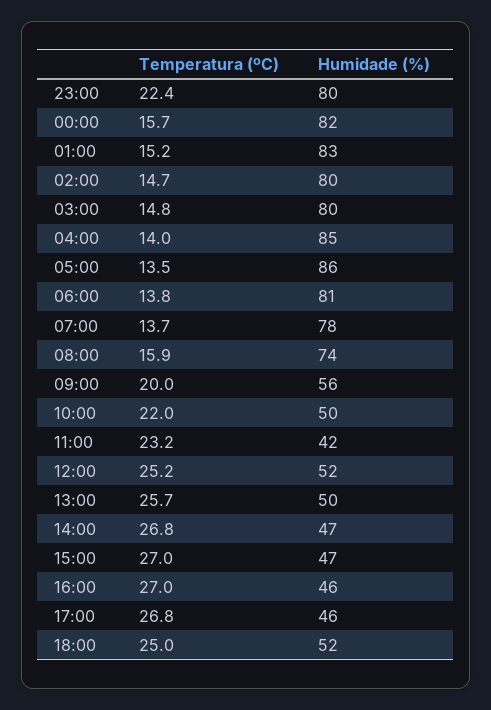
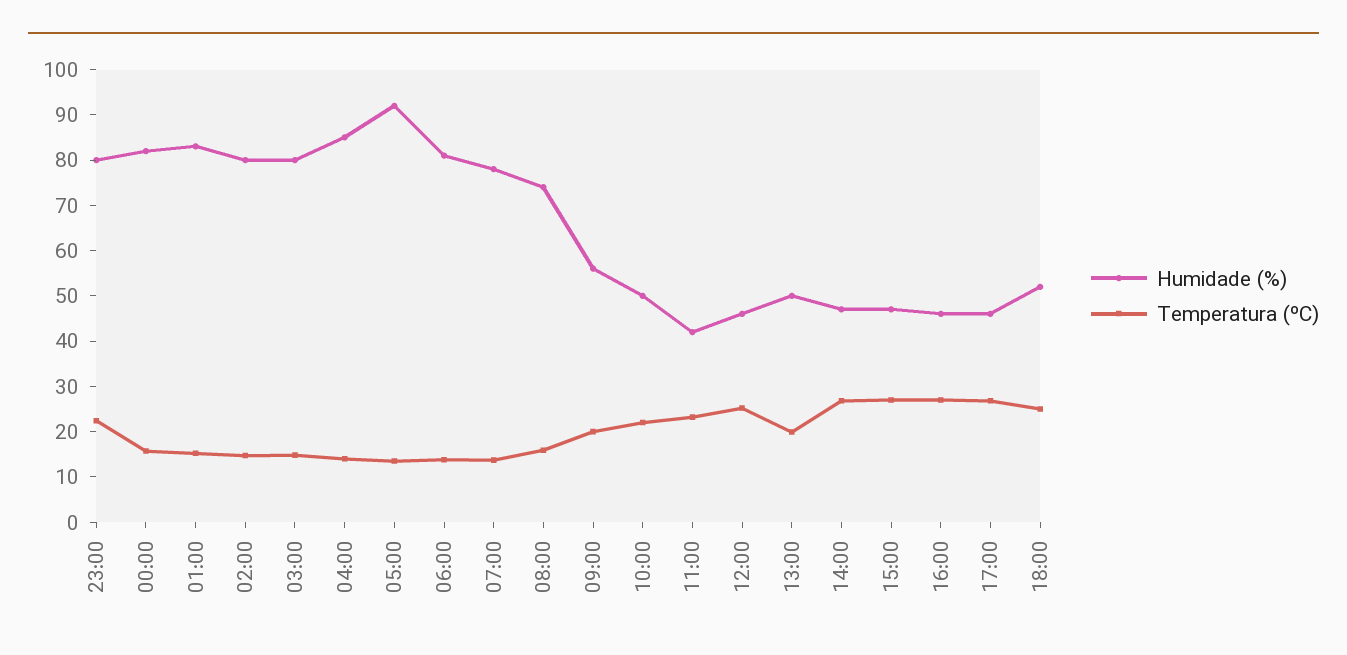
  {
    "Temperatura (ºC)": {
      "23:00": 22.4,
      "00:00": 15.7,
      "01:00": 15.2,
      "02:00": 14.7,
      "03:00": 14.8,
      "04:00": 14,
      "05:00": 13.5,
      "06:00": 13.8,
      "07:00": 13.7,
      "08:00": 15.9,
      "09:00": 20,
      "10:00": 22,
      "11:00": 23.2,
      "12:00": 25.2,
-     "13:00": 25.7,
+     "13:00": 20,
      "14:00": 26.8,
      "15:00": 27,
      "16:00": 27,
      "17:00": 26.8,
      "18:00": 25
    },
    "Humidade (%)": {
      "23:00": 80,
      "00:00": 82,
      "01:00": 83,
      "02:00": 80,
      "03:00": 80,
      "04:00": 85,
-     "05:00": 86,
+     "05:00": 92,
      "06:00": 81,
      "07:00": 78,
      "08:00": 74,
      "09:00": 56,
      "10:00": 50,
      "11:00": 42,
-     "12:00": 52,
+     "12:00": 46,
      "13:00": 50,
      "14:00": 47,
      "15:00": 47,
      "16:00": 46,
      "17:00": 46,
      "18:00": 52
    }
  }

